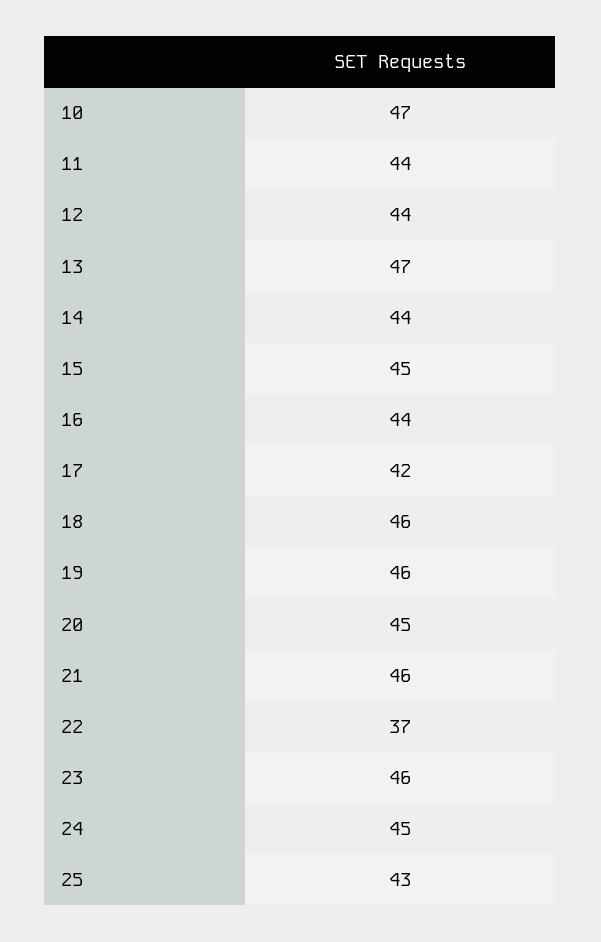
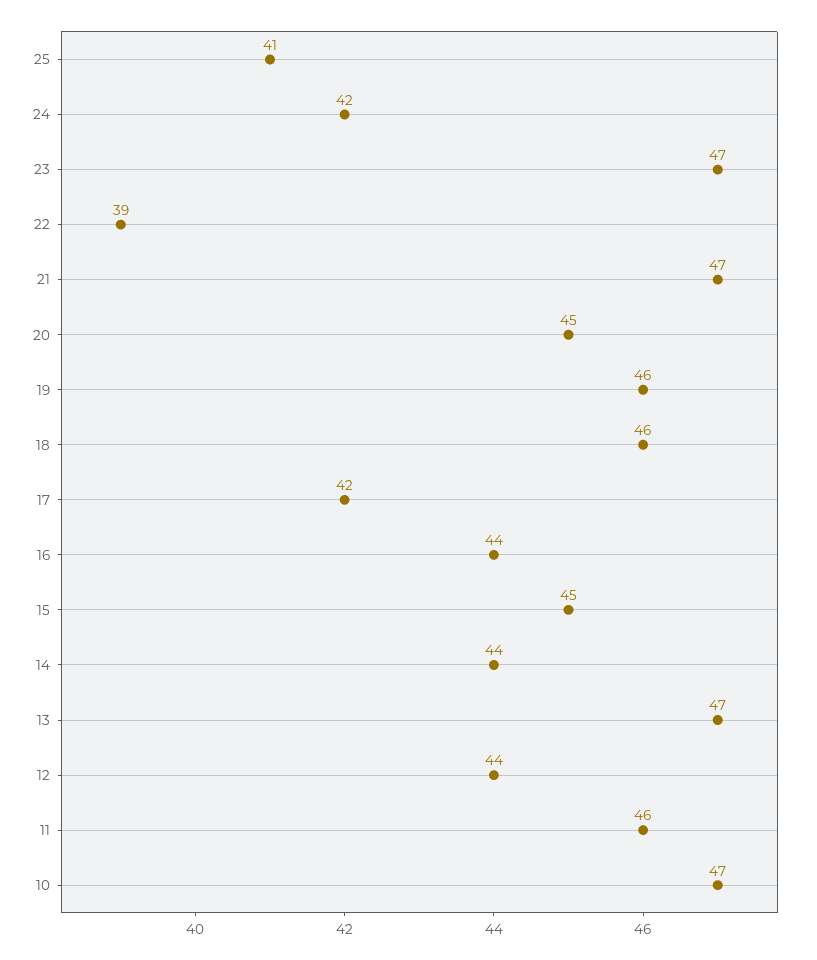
  {
    "10": 47,
-   "11": 44,
+   "11": 46,
    "12": 44,
    "13": 47,
    "14": 44,
    "15": 45,
    "16": 44,
    "17": 42,
    "18": 46,
    "19": 46,
    "20": 45,
-   "21": 46,
+   "21": 47,
-   "22": 37,
+   "22": 39,
-   "23": 46,
+   "23": 47,
-   "24": 45,
+   "24": 42,
-   "25": 43
+   "25": 41
  }

